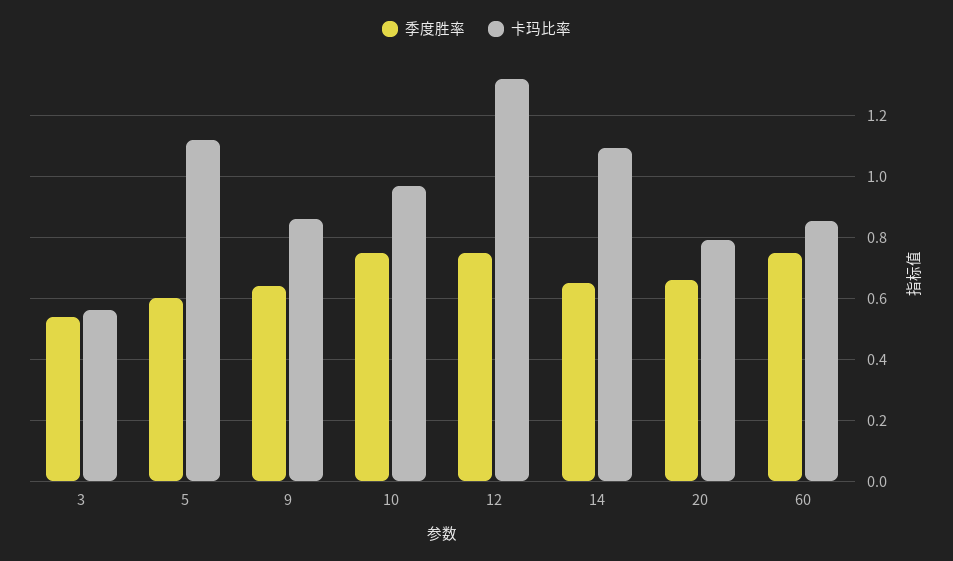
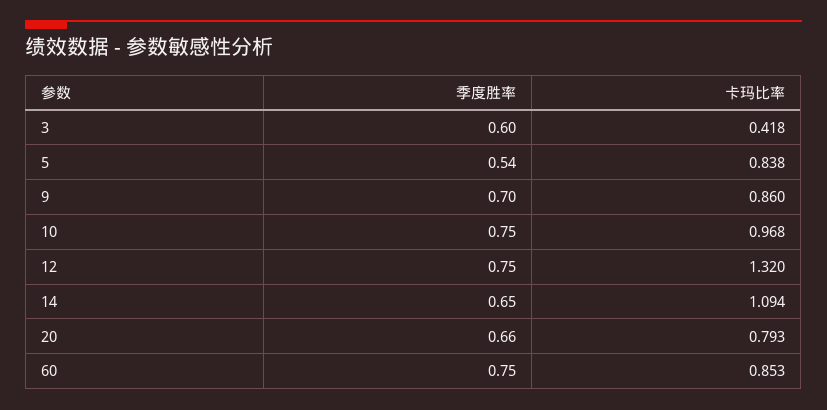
  {
    "季度胜率": {
-     "3": 0.54,
+     "3": 0.6,
-     "5": 0.6,
+     "5": 0.54,
-     "9": 0.64,
+     "9": 0.7,
      "10": 0.75,
      "12": 0.75,
      "14": 0.65,
      "20": 0.66,
      "60": 0.75
    },
    "卡玛比率": {
-     "3": 0.56,
+     "3": 0.418,
-     "5": 1.12,
+     "5": 0.838,
      "9": 0.86,
      "10": 0.968,
      "12": 1.32,
      "14": 1.094,
      "20": 0.793,
      "60": 0.853
    }
  }

